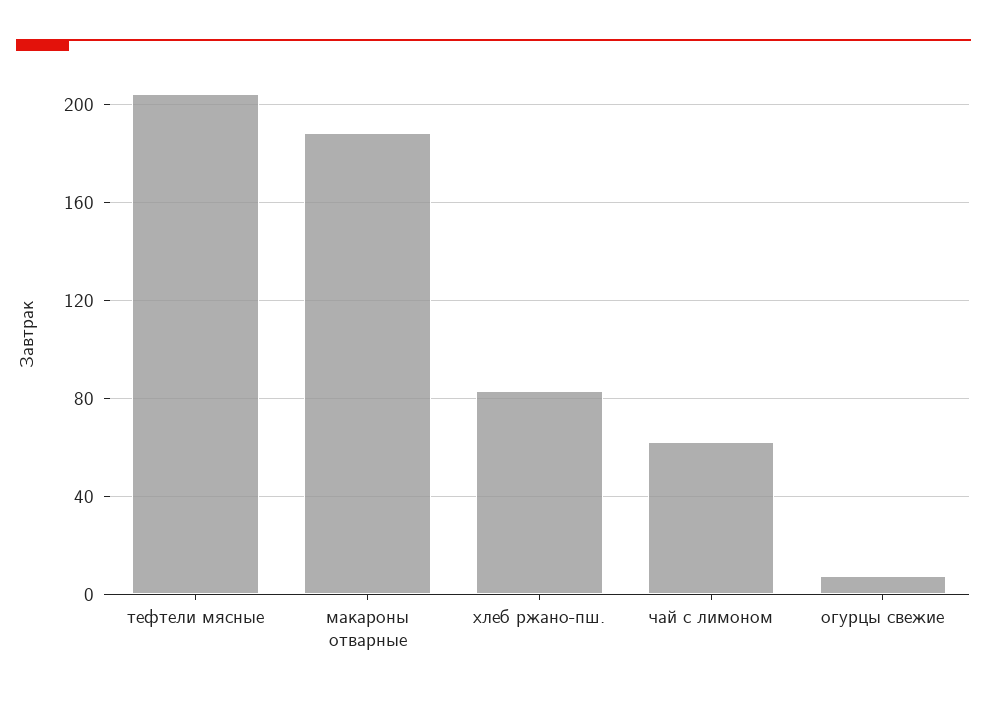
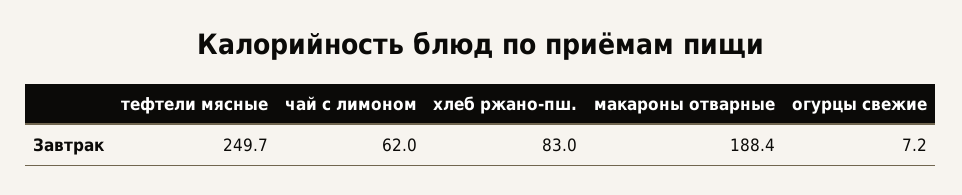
  {
-   "тефтели мясные": 205,
+   "тефтели мясные": 249.7,
    "макароны отварные": 188.4,
    "хлеб ржано-пш.": 83,
    "чай с лимоном": 62,
    "огурцы свежие": 7.2
  }

